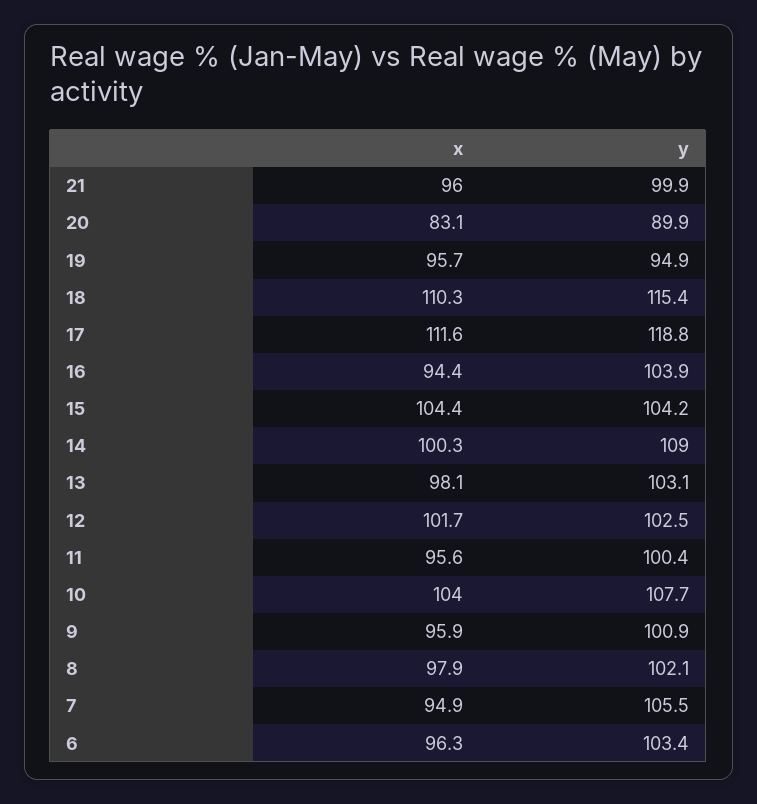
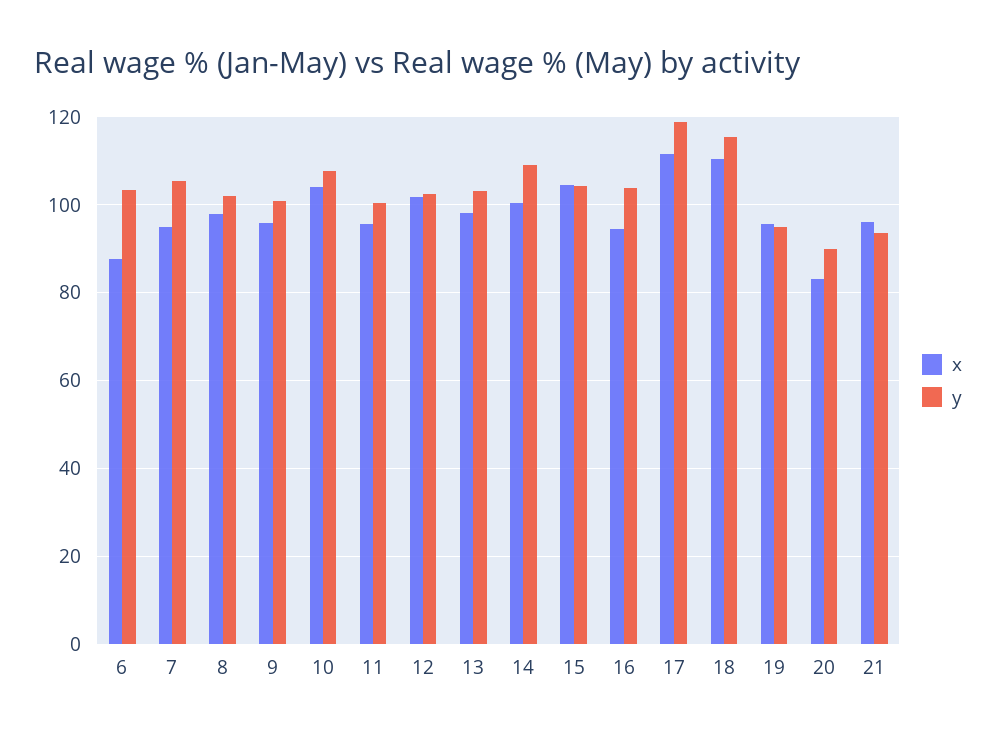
  {
    "x": {
      "21": 96,
      "20": 83.1,
      "19": 95.7,
      "18": 110.3,
      "17": 111.6,
      "16": 94.4,
      "15": 104.4,
      "14": 100.3,
      "13": 98.1,
      "12": 101.7,
      "11": 95.6,
      "10": 104,
      "9": 95.9,
      "8": 97.9,
      "7": 94.9,
-     "6": 96.3
+     "6": 88
    },
    "y": {
-     "21": 99.9,
+     "21": 94,
      "20": 89.9,
      "19": 94.9,
      "18": 115.4,
      "17": 118.8,
      "16": 103.9,
      "15": 104.2,
      "14": 109,
      "13": 103.1,
      "12": 102.5,
      "11": 100.4,
      "10": 107.7,
      "9": 100.9,
      "8": 102.1,
      "7": 105.5,
      "6": 103.4
    }
  }

